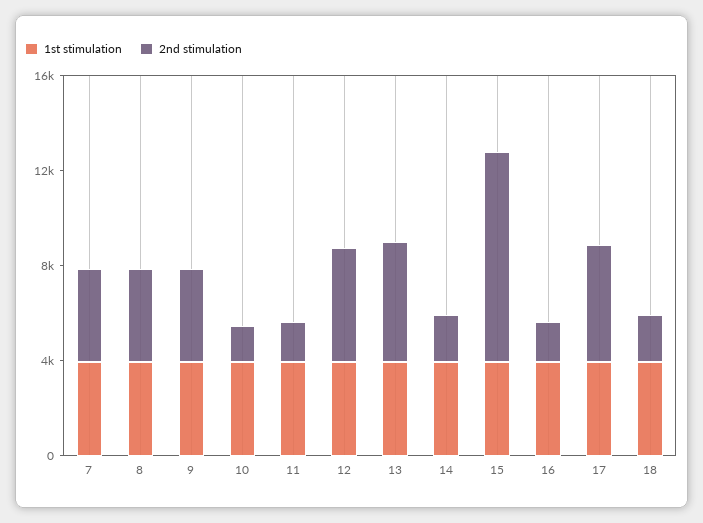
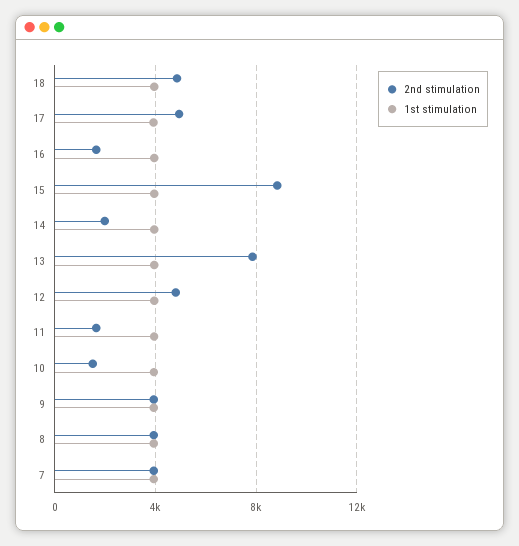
  {
    "1st stimulation": {
      "7": 4000,
      "8": 4000,
      "9": 4000,
      "10": 4000,
      "11": 4000,
      "12": 4000,
      "13": 4000,
      "14": 4000,
      "15": 4000,
      "16": 4000,
      "17": 4000,
      "18": 4000
    },
    "2nd stimulation": {
      "7": 4000,
      "8": 4000,
      "9": 4000,
      "10": 1500,
      "11": 1500,
      "12": 5000,
-     "13": 5000,
+     "13": 8000,
      "14": 2000,
      "15": 9000,
      "16": 1500,
      "17": 5000,
-     "18": 2000
+     "18": 5000
    }
  }

